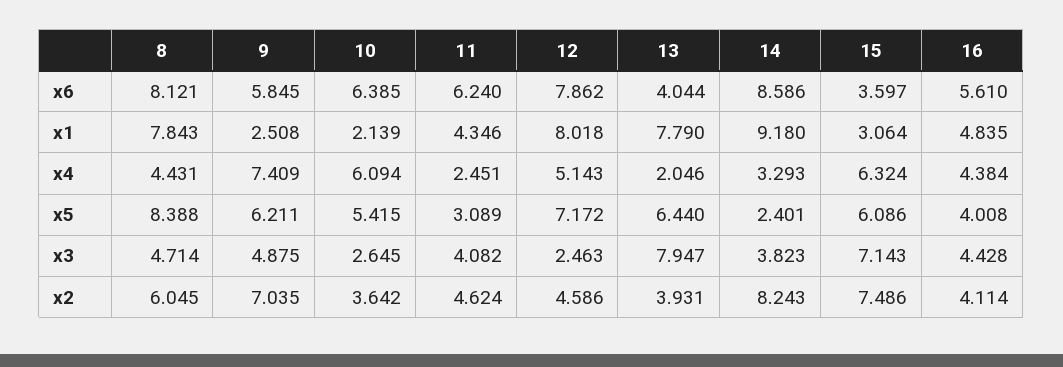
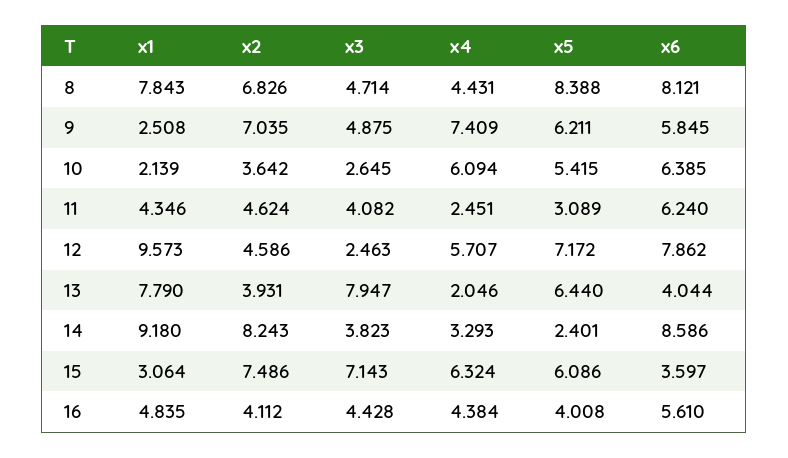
  {
    "8": {
      "x6": 8.121,
      "x1": 7.843,
      "x4": 4.431,
      "x5": 8.388,
      "x3": 4.714,
-     "x2": 6.045
+     "x2": 6.826
    },
    "9": {
      "x6": 5.845,
      "x1": 2.508,
      "x4": 7.409,
      "x5": 6.211,
      "x3": 4.875,
      "x2": 7.035
    },
    "10": {
      "x6": 6.385,
      "x1": 2.139,
      "x4": 6.094,
      "x5": 5.415,
      "x3": 2.645,
      "x2": 3.642
    },
    "11": {
      "x6": 6.24,
      "x1": 4.346,
      "x4": 2.451,
      "x5": 3.089,
      "x3": 4.082,
      "x2": 4.624
    },
    "12": {
      "x6": 7.862,
-     "x1": 8.018,
+     "x1": 9.573,
-     "x4": 5.143,
+     "x4": 5.707,
      "x5": 7.172,
      "x3": 2.463,
      "x2": 4.586
    },
    "13": {
      "x6": 4.044,
      "x1": 7.79,
      "x4": 2.046,
      "x5": 6.44,
      "x3": 7.947,
      "x2": 3.931
    },
    "14": {
      "x6": 8.586,
      "x1": 9.18,
      "x4": 3.293,
      "x5": 2.401,
      "x3": 3.823,
      "x2": 8.243
    },
    "15": {
      "x6": 3.597,
      "x1": 3.064,
      "x4": 6.324,
      "x5": 6.086,
      "x3": 7.143,
      "x2": 7.486
    },
    "16": {
      "x6": 5.61,
      "x1": 4.835,
      "x4": 4.384,
      "x5": 4.008,
      "x3": 4.428,
-     "x2": 4.114
+     "x2": 4.112
    }
  }

